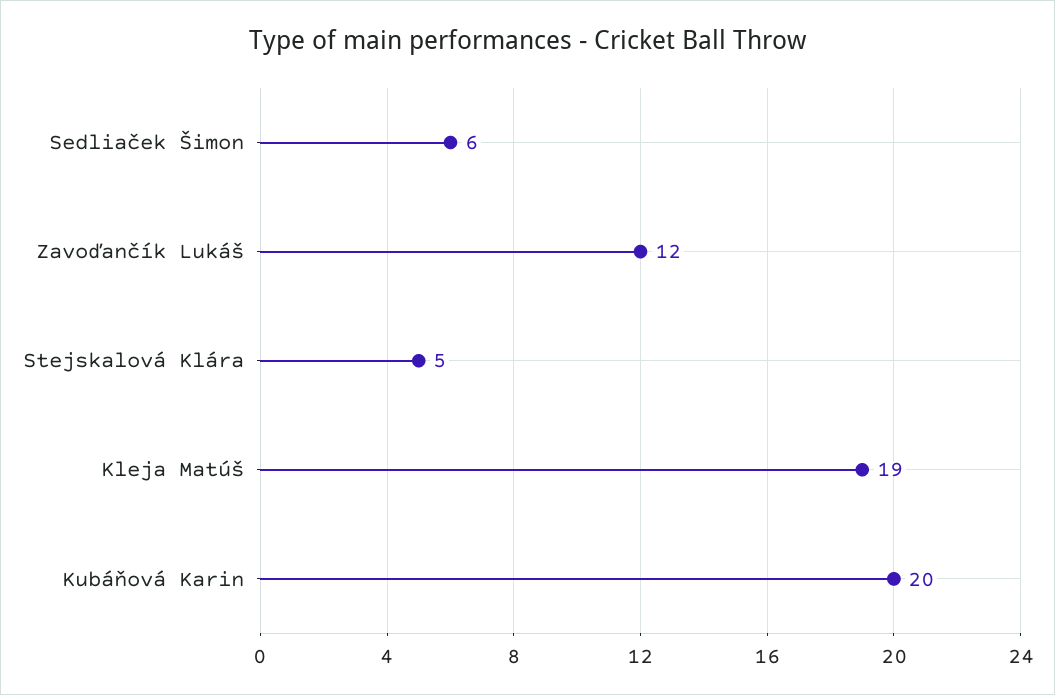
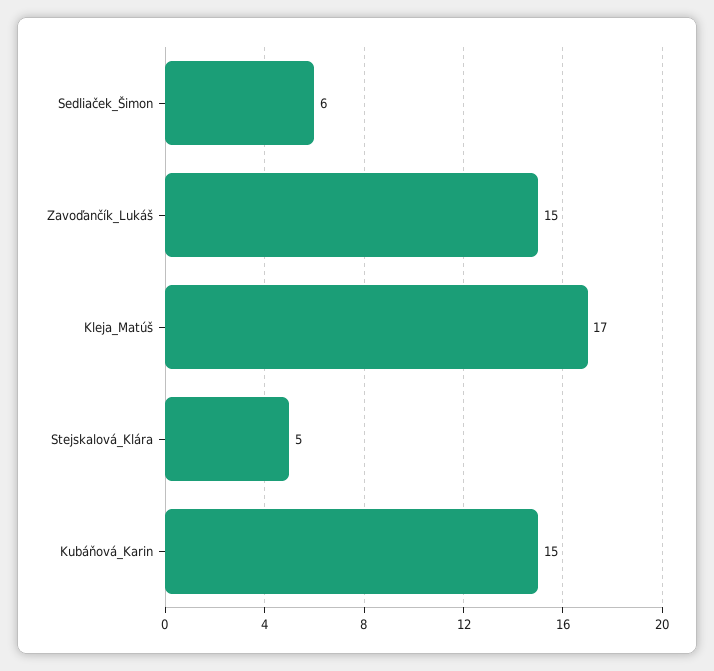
  {
    "Sedliaček Šimon": 6,
-   "Zavoďančík Lukáš": 12,
+   "Zavoďančík Lukáš": 15,
    "Stejskalová Klára": 5,
-   "Kleja Matúš": 19,
+   "Kleja Matúš": 17,
-   "Kubáňová Karin": 20
+   "Kubáňová Karin": 15
  }

